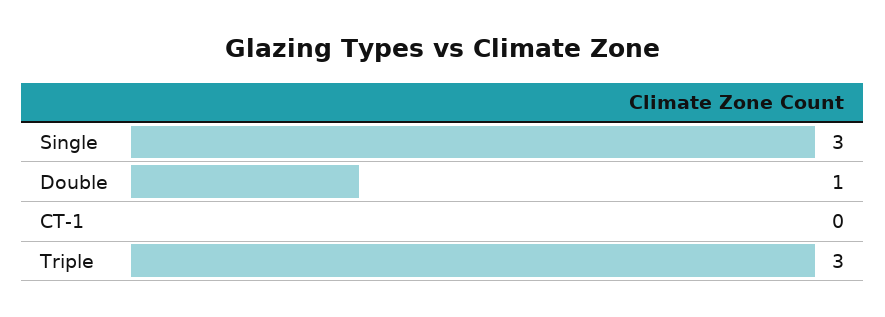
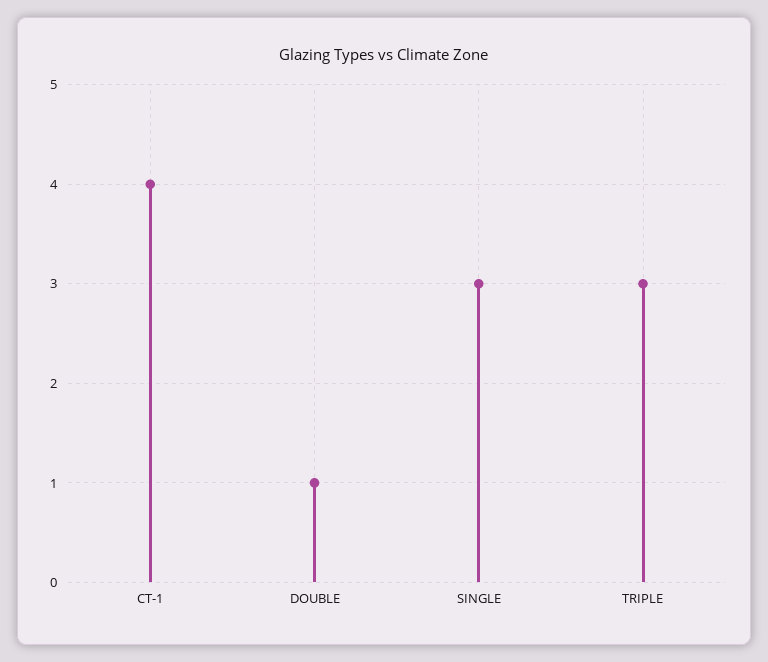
  {
    "Single": 3,
    "Double": 1,
-   "CT-1": 0,
+   "CT-1": 4,
    "Triple": 3
  }

